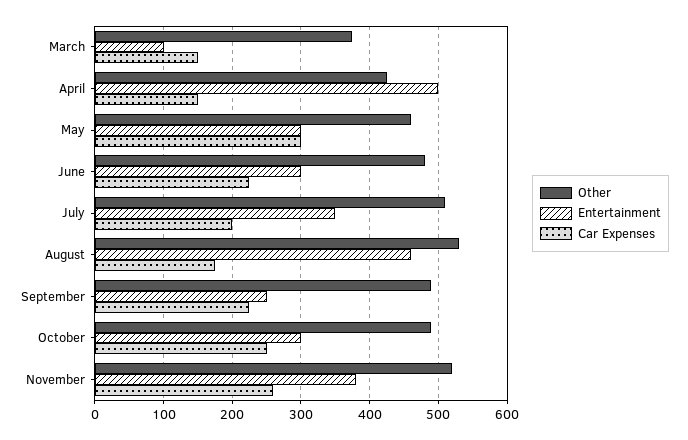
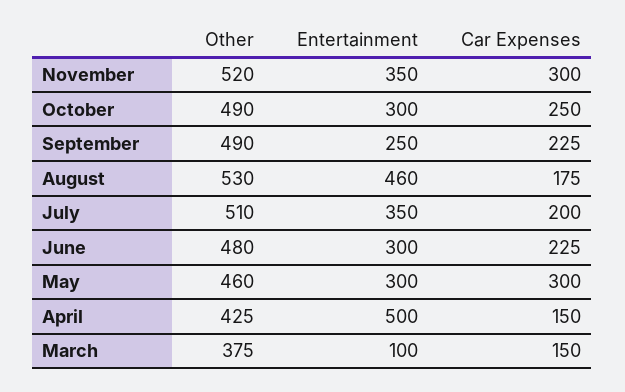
  {
    "Other": {
      "March": 375,
      "April": 425,
      "May": 460,
      "June": 480,
      "July": 510,
      "August": 530,
      "September": 490,
      "October": 490,
      "November": 520
    },
    "Entertainment": {
      "March": 100,
      "April": 500,
      "May": 300,
      "June": 300,
      "July": 350,
      "August": 460,
      "September": 250,
      "October": 300,
-     "November": 380
+     "November": 350
    },
    "Car Expenses": {
      "March": 150,
      "April": 150,
      "May": 300,
      "June": 225,
      "July": 200,
      "August": 175,
      "September": 225,
      "October": 250,
-     "November": 260
+     "November": 300
    }
  }

